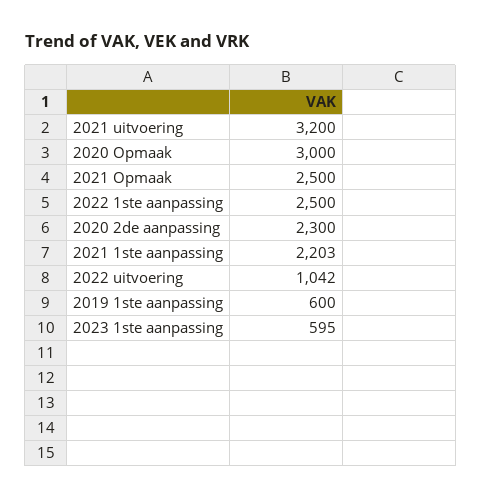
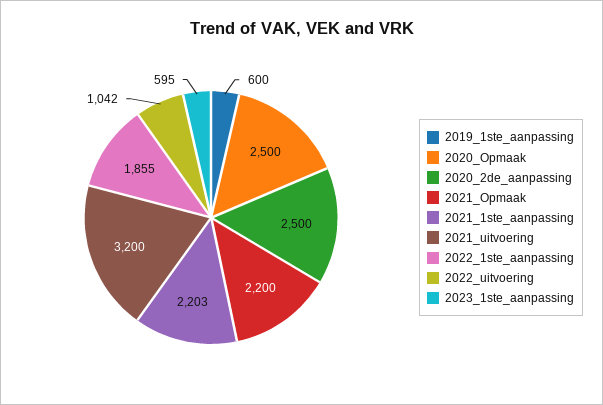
  {
    "2021 uitvoering": 3200,
-   "2020 Opmaak": 3000,
+   "2020 Opmaak": 2500,
-   "2021 Opmaak": 2500,
+   "2021 Opmaak": 2200,
-   "2022 1ste aanpassing": 2500,
+   "2022 1ste aanpassing": 1855,
-   "2020 2de aanpassing": 2300,
+   "2020 2de aanpassing": 2500,
    "2021 1ste aanpassing": 2203,
    "2022 uitvoering": 1042,
    "2019 1ste aanpassing": 600,
    "2023 1ste aanpassing": 595
  }

